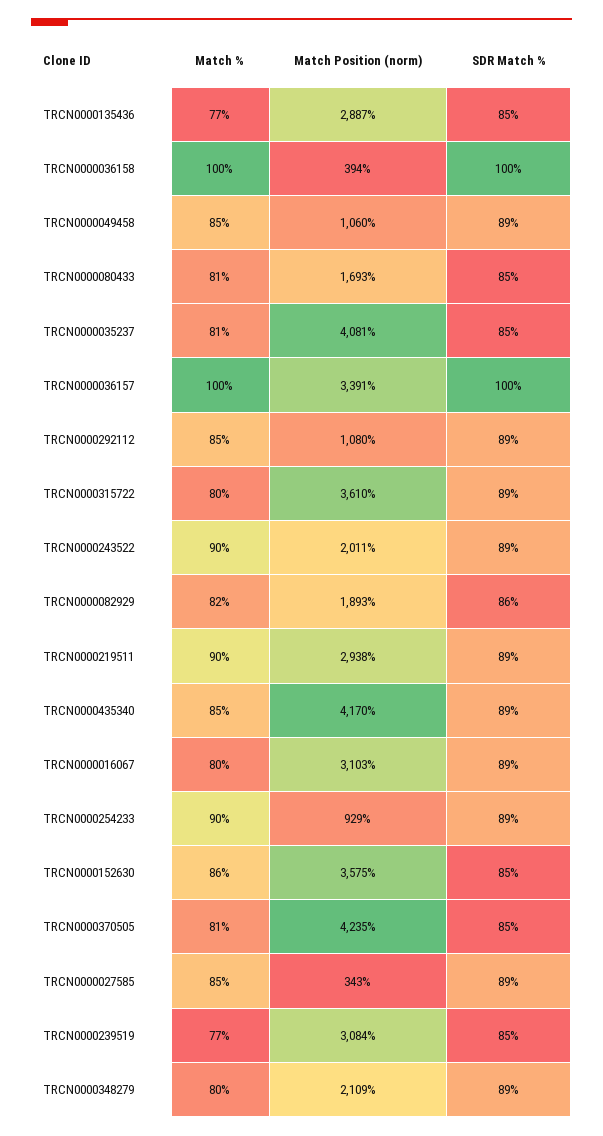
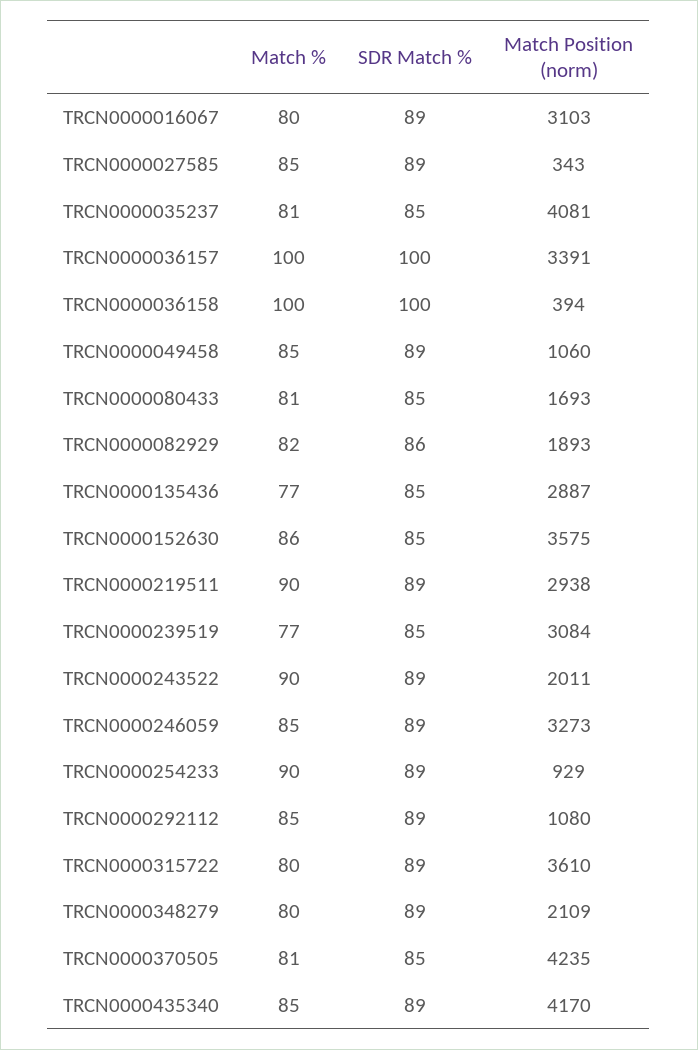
  {
    "Match %": {
      "TRCN0000135436": 77,
      "TRCN0000036158": 100,
      "TRCN0000049458": 85,
      "TRCN0000080433": 81,
      "TRCN0000035237": 81,
      "TRCN0000036157": 100,
      "TRCN0000292112": 85,
      "TRCN0000315722": 80,
      "TRCN0000243522": 90,
      "TRCN0000082929": 82,
      "TRCN0000219511": 90,
      "TRCN0000435340": 85,
      "TRCN0000016067": 80,
      "TRCN0000254233": 90,
      "TRCN0000152630": 86,
      "TRCN0000370505": 81,
      "TRCN0000027585": 85,
      "TRCN0000239519": 77,
-     "TRCN0000348279": 80
+     "TRCN0000348279": 80,
+     "TRCN0000246059": 85
    },
    "Match Position (norm)": {
      "TRCN0000135436": 2887,
      "TRCN0000036158": 394,
      "TRCN0000049458": 1060,
      "TRCN0000080433": 1693,
      "TRCN0000035237": 4081,
      "TRCN0000036157": 3391,
      "TRCN0000292112": 1080,
      "TRCN0000315722": 3610,
      "TRCN0000243522": 2011,
      "TRCN0000082929": 1893,
      "TRCN0000219511": 2938,
      "TRCN0000435340": 4170,
      "TRCN0000016067": 3103,
      "TRCN0000254233": 929,
      "TRCN0000152630": 3575,
      "TRCN0000370505": 4235,
      "TRCN0000027585": 343,
      "TRCN0000239519": 3084,
-     "TRCN0000348279": 2109
+     "TRCN0000348279": 2109,
+     "TRCN0000246059": 3273
    },
    "SDR Match %": {
      "TRCN0000135436": 85,
      "TRCN0000036158": 100,
      "TRCN0000049458": 89,
      "TRCN0000080433": 85,
      "TRCN0000035237": 85,
      "TRCN0000036157": 100,
      "TRCN0000292112": 89,
      "TRCN0000315722": 89,
      "TRCN0000243522": 89,
      "TRCN0000082929": 86,
      "TRCN0000219511": 89,
      "TRCN0000435340": 89,
      "TRCN0000016067": 89,
      "TRCN0000254233": 89,
      "TRCN0000152630": 85,
      "TRCN0000370505": 85,
      "TRCN0000027585": 89,
      "TRCN0000239519": 85,
-     "TRCN0000348279": 89
+     "TRCN0000348279": 89,
+     "TRCN0000246059": 89
    }
  }

